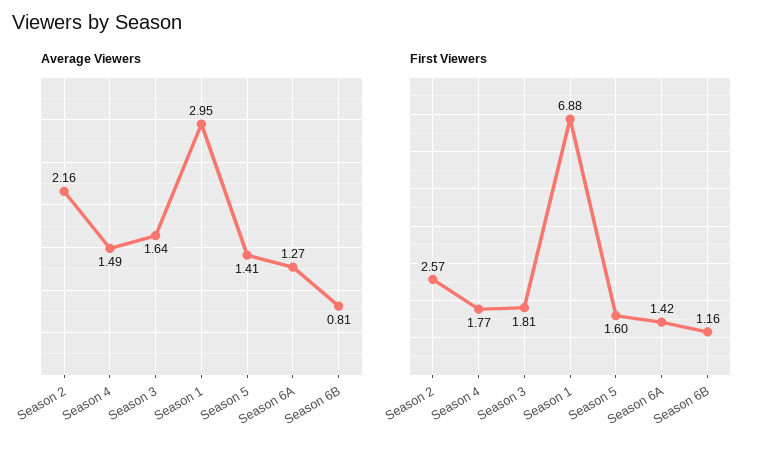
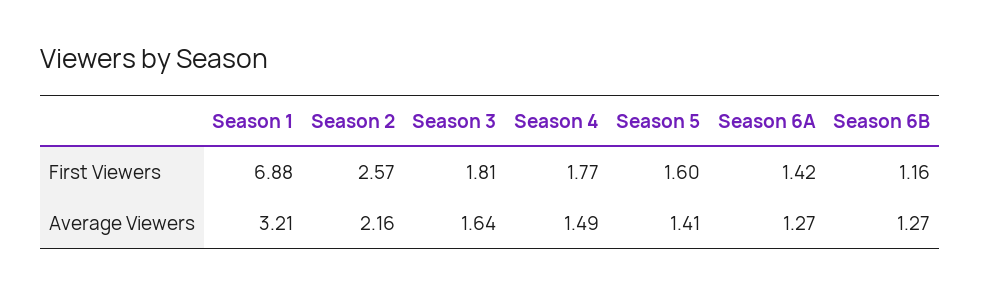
  {
    "Average Viewers": {
      "Season 2": 2.16,
      "Season 4": 1.49,
      "Season 3": 1.64,
-     "Season 1": 2.95,
+     "Season 1": 3.21,
      "Season 5": 1.41,
      "Season 6A": 1.27,
-     "Season 6B": 0.81
+     "Season 6B": 1.27
    },
    "First Viewers": {
      "Season 2": 2.57,
      "Season 4": 1.77,
      "Season 3": 1.81,
      "Season 1": 6.88,
      "Season 5": 1.6,
      "Season 6A": 1.42,
      "Season 6B": 1.16
    }
  }

